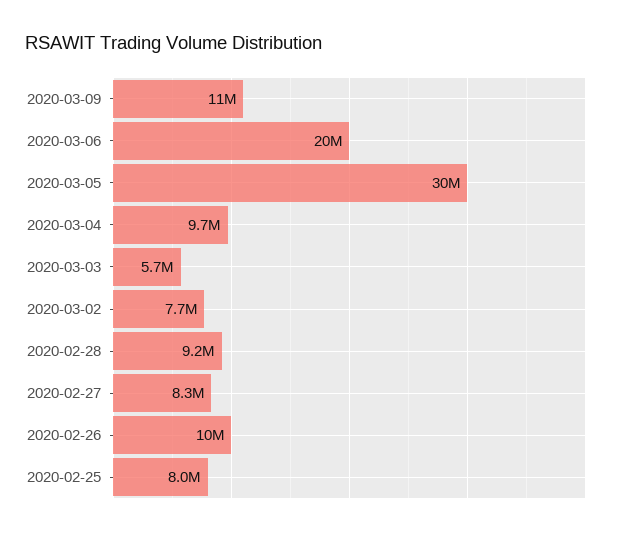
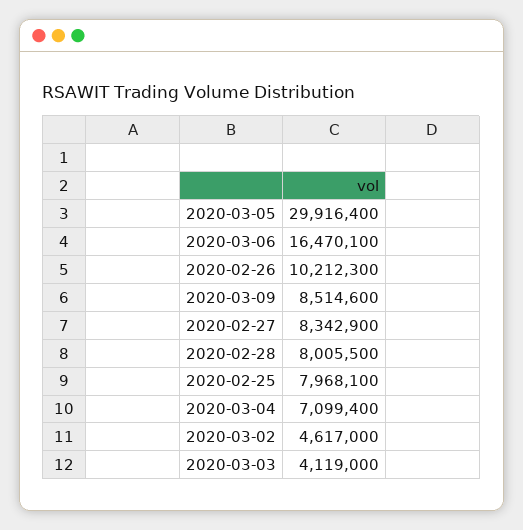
  {
-   "2020-03-09": 11000000,
+   "2020-03-09": 8514600,
-   "2020-03-06": 20000000,
+   "2020-03-06": 16470100,
    "2020-03-05": 29916400,
-   "2020-03-04": 9700000,
+   "2020-03-04": 7099400,
-   "2020-03-03": 5700000,
+   "2020-03-03": 4119000,
-   "2020-03-02": 7700000,
+   "2020-03-02": 4617000,
-   "2020-02-28": 9200000,
+   "2020-02-28": 8005500,
    "2020-02-27": 8342900,
    "2020-02-26": 10212300,
    "2020-02-25": 7968100
  }

